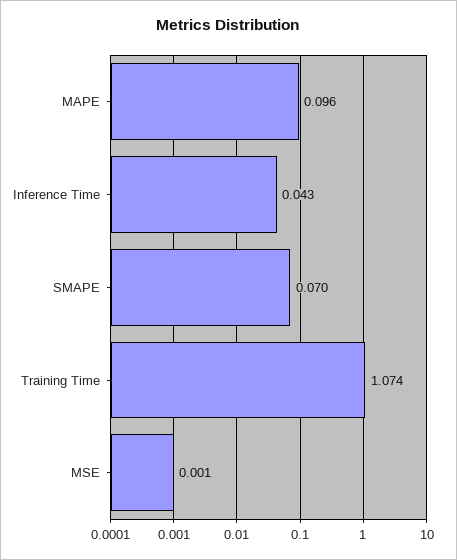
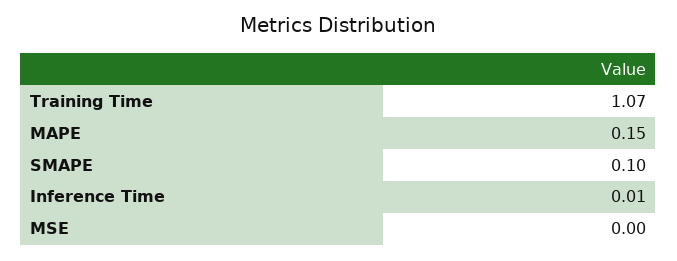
  {
-   "MAPE": 0.096,
+   "MAPE": 0.15,
-   "Inference Time": 0.043,
+   "Inference Time": 0.01,
-   "SMAPE": 0.07,
+   "SMAPE": 0.1,
    "Training Time": 1.074,
    "MSE": 0.001
  }

